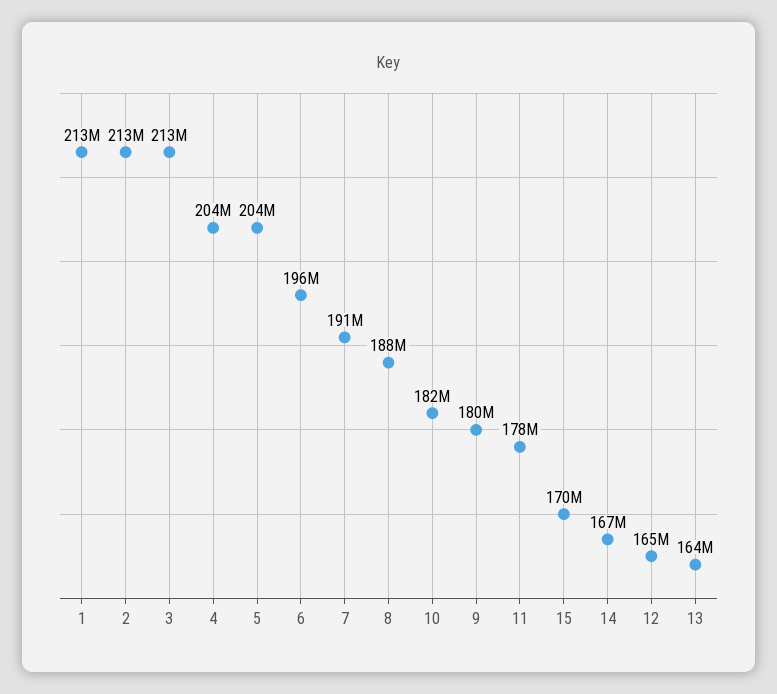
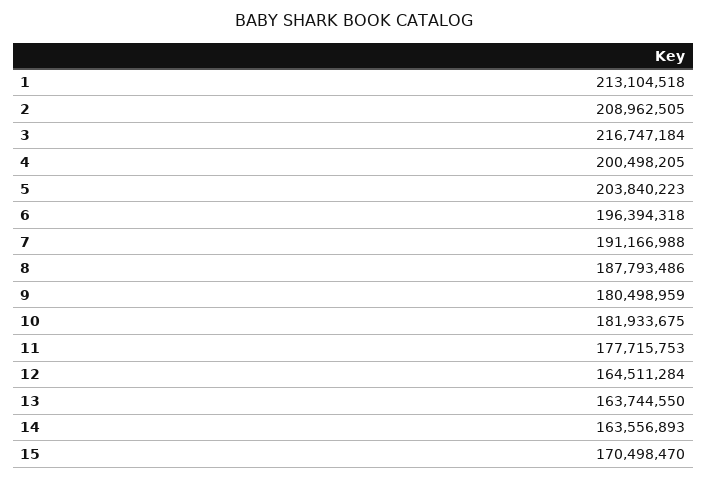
  {
    "1": 213104518,
-   "2": 213000000,
+   "2": 208962505,
-   "3": 213000000,
+   "3": 216747184,
-   "4": 204000000,
+   "4": 200498205,
    "5": 203840223,
    "6": 196394318,
    "7": 191166988,
    "8": 187793486,
    "10": 181933675,
    "9": 180498959,
    "11": 177715753,
    "15": 170498470,
-   "14": 167000000,
+   "14": 163556893,
    "12": 164511284,
    "13": 163744550
  }

